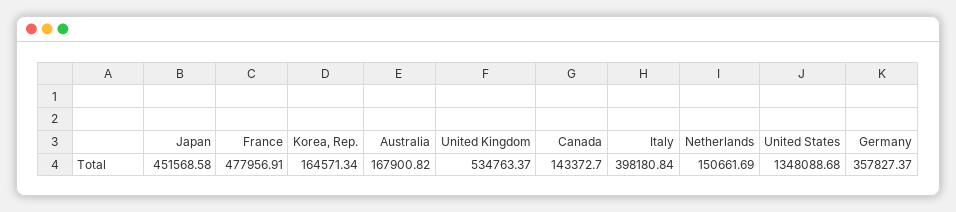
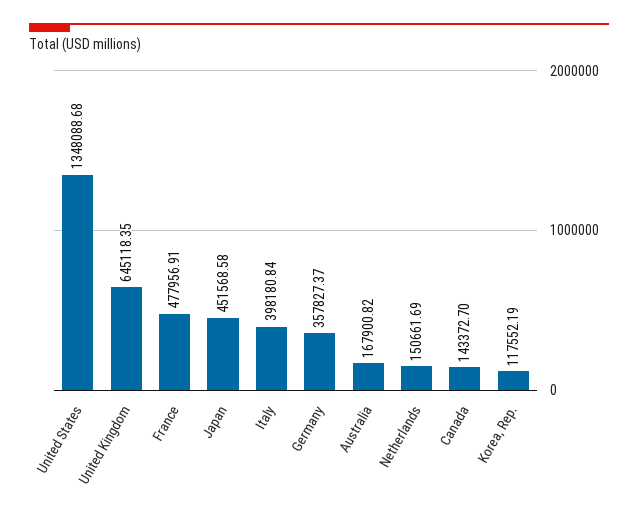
  {
    "Japan": 451568.58,
    "France": 477956.91,
-   "Korea, Rep.": 164571.34,
+   "Korea, Rep.": 117552.19,
    "Australia": 167900.82,
-   "United Kingdom": 534763.37,
+   "United Kingdom": 645118.35,
    "Canada": 143372.7,
    "Italy": 398180.84,
    "Netherlands": 150661.69,
    "United States": 1348088.68,
    "Germany": 357827.37
  }

